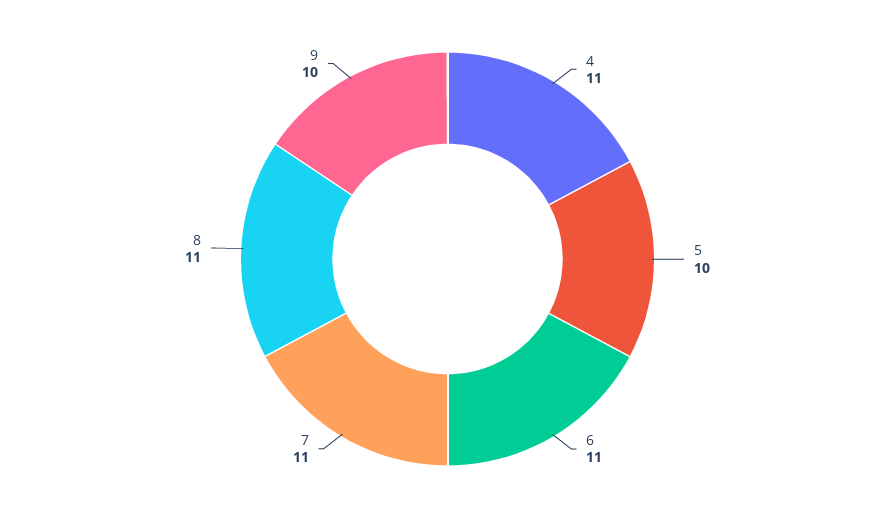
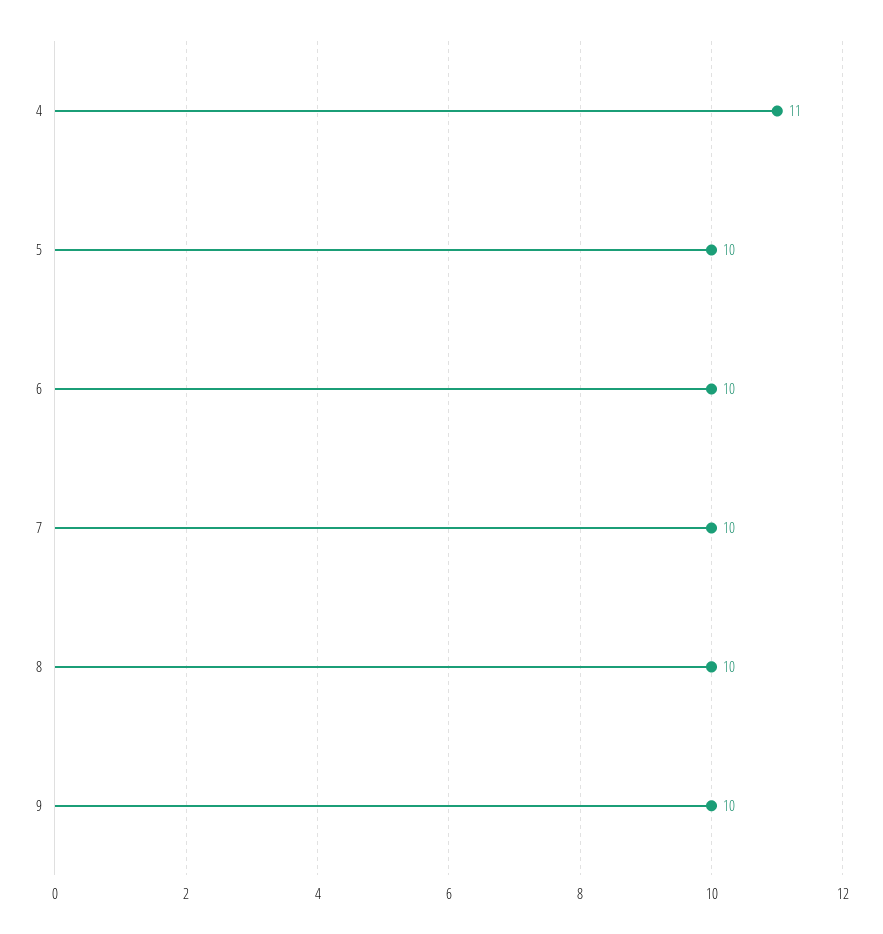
  {
    "4": 11,
    "5": 10,
-   "6": 11,
+   "6": 10,
-   "7": 11,
+   "7": 10,
-   "8": 11,
+   "8": 10,
    "9": 10
  }

